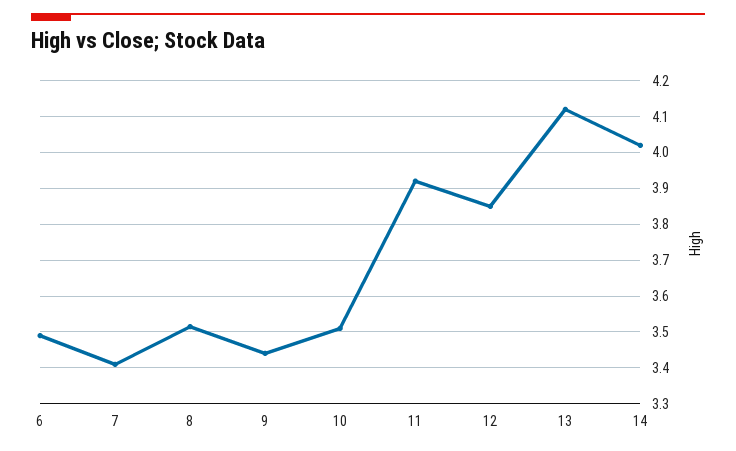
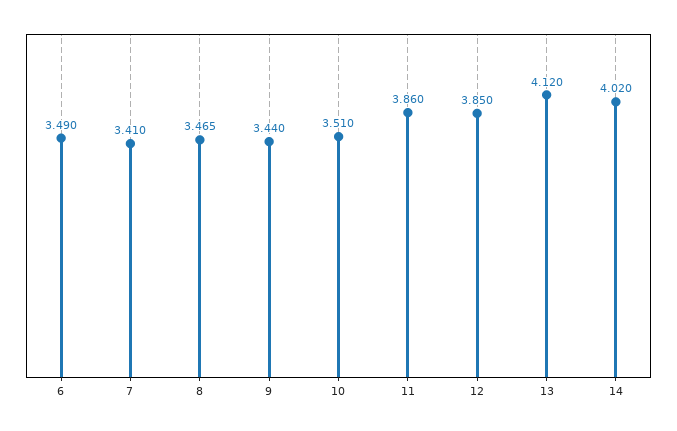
  {
    "6": 3.49,
    "7": 3.41,
-   "8": 3.52,
+   "8": 3.465,
    "9": 3.44,
    "10": 3.51,
-   "11": 3.92,
+   "11": 3.86,
    "12": 3.85,
    "13": 4.12,
    "14": 4.02
  }

